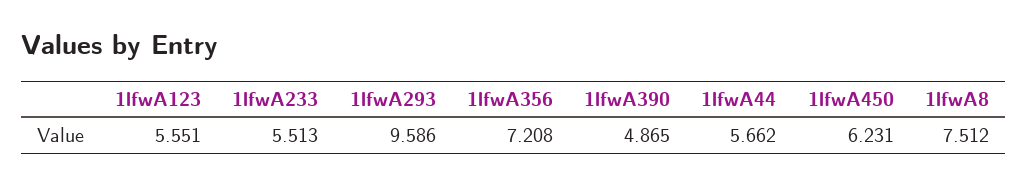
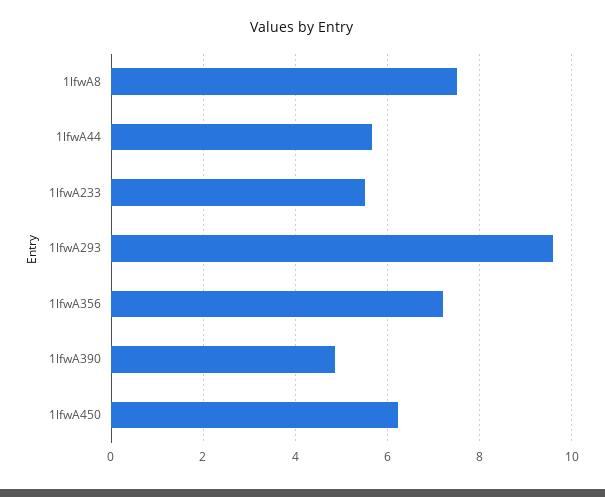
  {
-   "1lfwA123": 5.551,
    "1lfwA233": 5.513,
    "1lfwA293": 9.586,
    "1lfwA356": 7.208,
    "1lfwA390": 4.865,
    "1lfwA44": 5.662,
    "1lfwA450": 6.231,
    "1lfwA8": 7.512
  }

